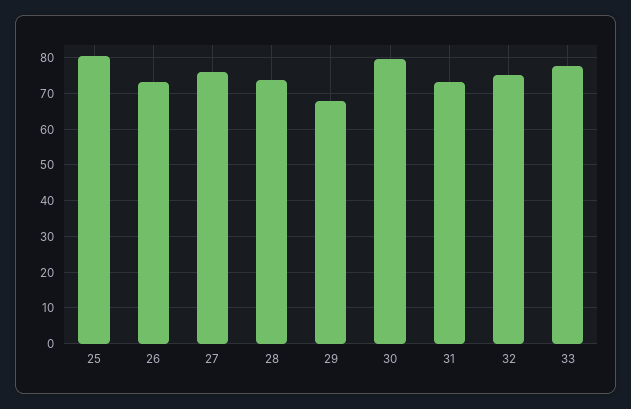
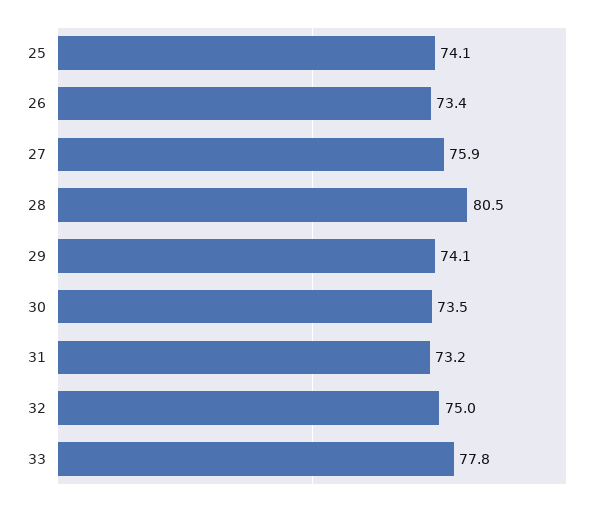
  {
-   "25": 80,
+   "25": 74.1,
    "26": 73.4,
    "27": 75.9,
-   "28": 74,
+   "28": 80.5,
-   "29": 68,
+   "29": 74.1,
-   "30": 80,
+   "30": 73.5,
    "31": 73.2,
    "32": 75,
    "33": 77.8
  }

